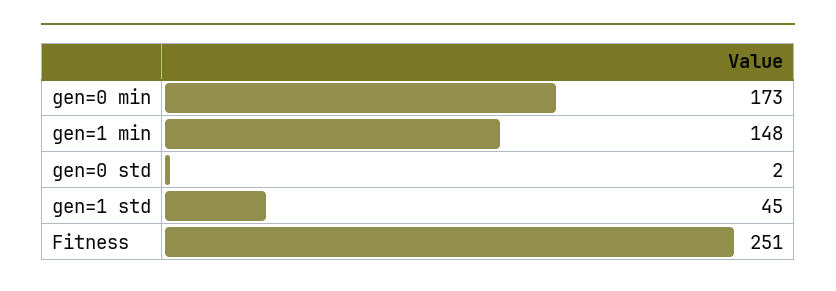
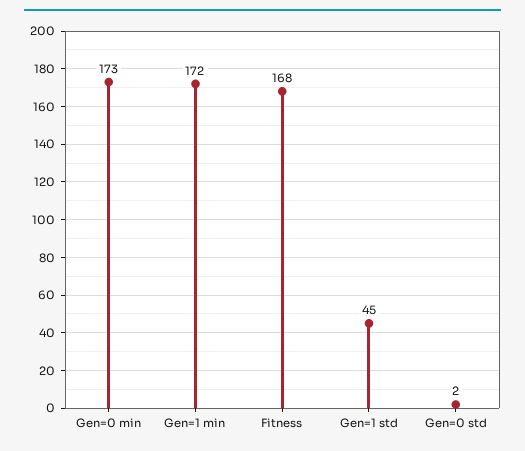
  {
    "gen=0 min": 173,
-   "gen=1 min": 148,
+   "gen=1 min": 172,
    "gen=0 std": 2,
    "gen=1 std": 45,
-   "Fitness": 251
+   "Fitness": 168
  }

